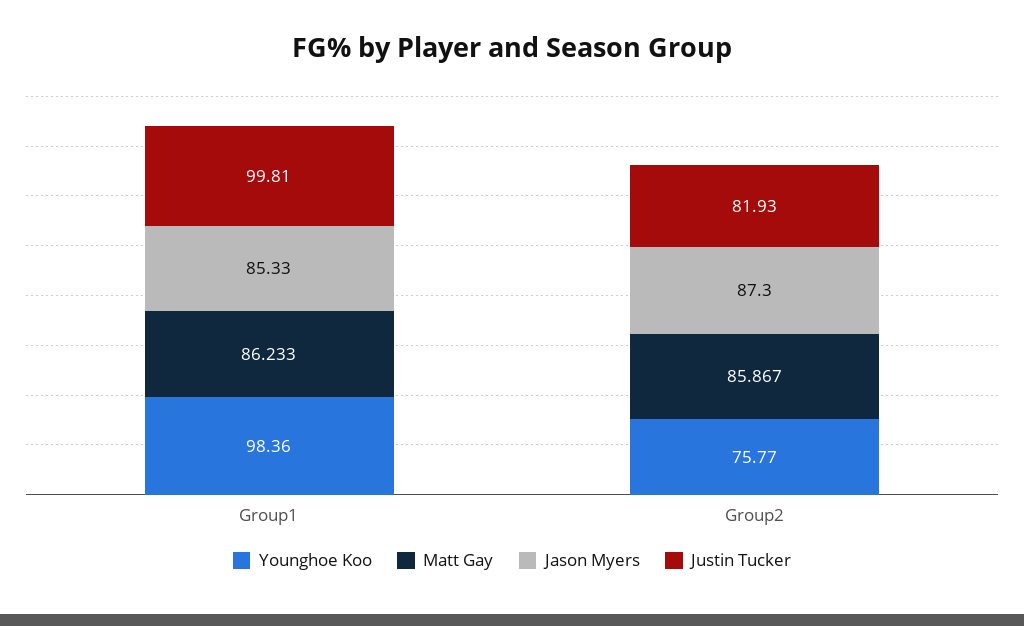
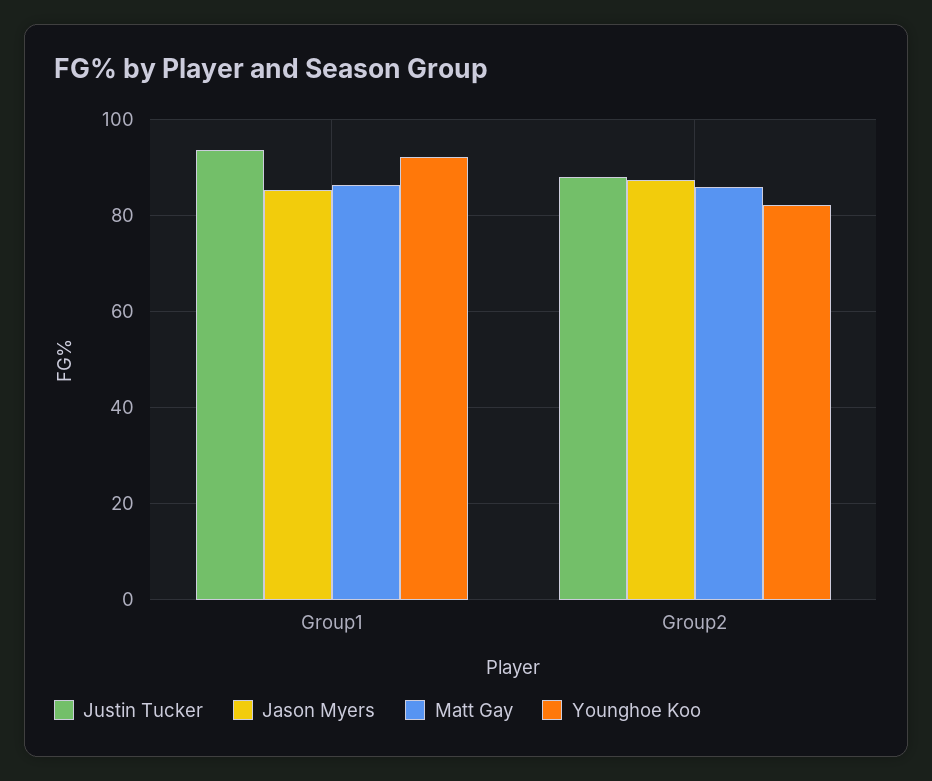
  {
    "Younghoe Koo": {
-     "Group1": 98.36,
+     "Group1": 92,
-     "Group2": 75.77
+     "Group2": 82
    },
    "Matt Gay": {
      "Group1": 86.233,
      "Group2": 85.867
    },
    "Jason Myers": {
      "Group1": 85.33,
      "Group2": 87.3
    },
    "Justin Tucker": {
-     "Group1": 99.81,
+     "Group1": 94,
-     "Group2": 81.93
+     "Group2": 88
    }
  }

